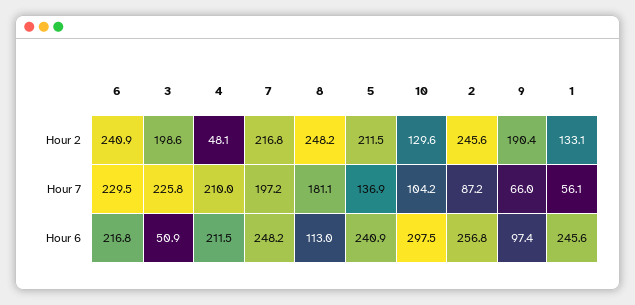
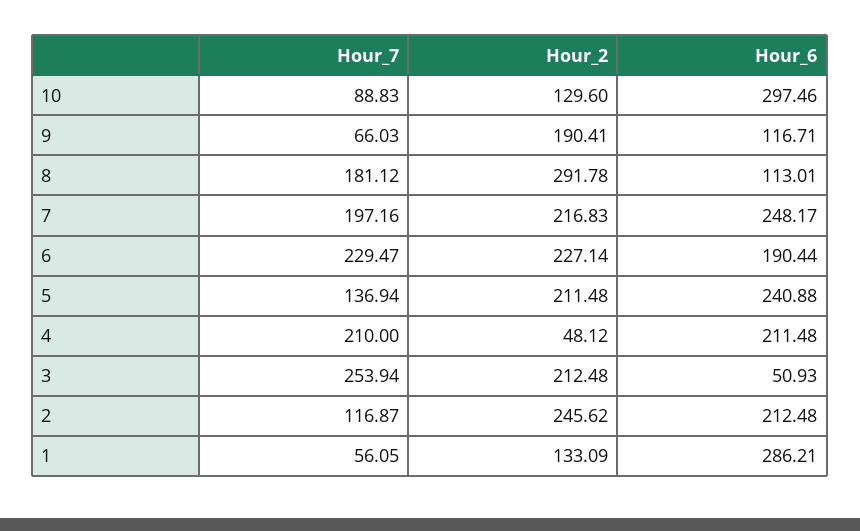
  {
    "6": {
-     "Hour 2": 240.9,
+     "Hour 2": 227.14,
      "Hour 7": 229.47,
-     "Hour 6": 216.8
+     "Hour 6": 190.44
    },
    "3": {
-     "Hour 2": 198.6,
+     "Hour 2": 212.48,
-     "Hour 7": 225.8,
+     "Hour 7": 253.94,
      "Hour 6": 50.93
    },
    "4": {
      "Hour 2": 48.12,
      "Hour 7": 210,
      "Hour 6": 211.48
    },
    "7": {
      "Hour 2": 216.83,
      "Hour 7": 197.16,
      "Hour 6": 248.17
    },
    "8": {
-     "Hour 2": 248.2,
+     "Hour 2": 291.78,
      "Hour 7": 181.12,
      "Hour 6": 113.01
    },
    "5": {
      "Hour 2": 211.48,
      "Hour 7": 136.94,
      "Hour 6": 240.88
    },
    "10": {
      "Hour 2": 129.6,
-     "Hour 7": 104.2,
+     "Hour 7": 88.83,
      "Hour 6": 297.46
    },
    "2": {
      "Hour 2": 245.62,
-     "Hour 7": 87.2,
+     "Hour 7": 116.87,
-     "Hour 6": 256.8
+     "Hour 6": 212.48
    },
    "9": {
      "Hour 2": 190.41,
      "Hour 7": 66.03,
-     "Hour 6": 97.4
+     "Hour 6": 116.71
    },
    "1": {
      "Hour 2": 133.09,
      "Hour 7": 56.05,
-     "Hour 6": 245.6
+     "Hour 6": 286.21
    }
  }

